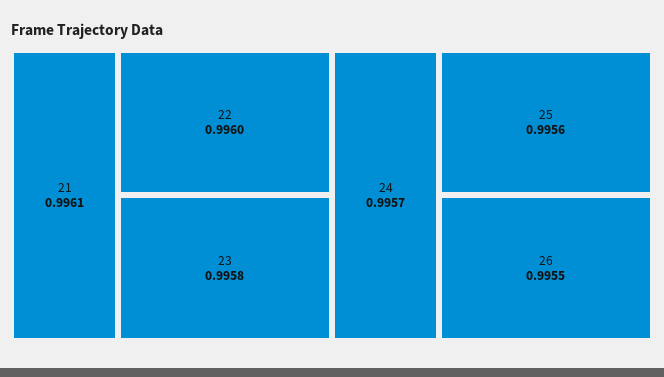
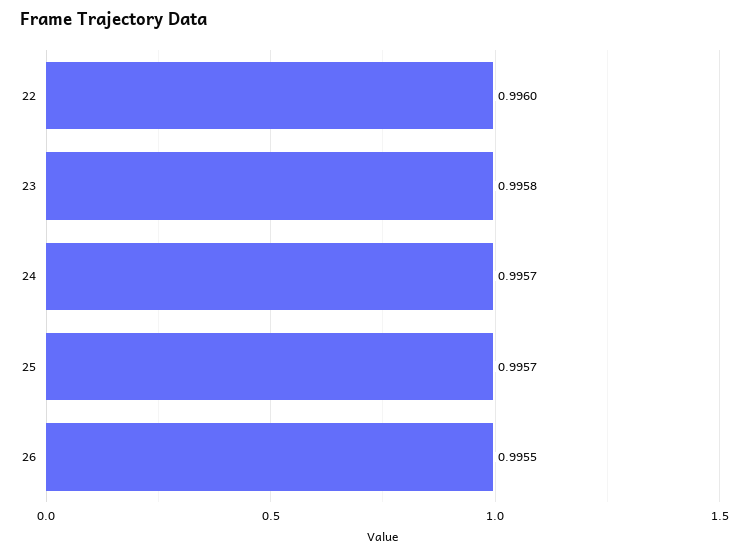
  {
-   "21": 0.9961,
    "22": 0.996,
    "23": 0.9958,
    "24": 0.9957,
-   "25": 0.9956,
+   "25": 0.9957,
    "26": 0.9955
  }

